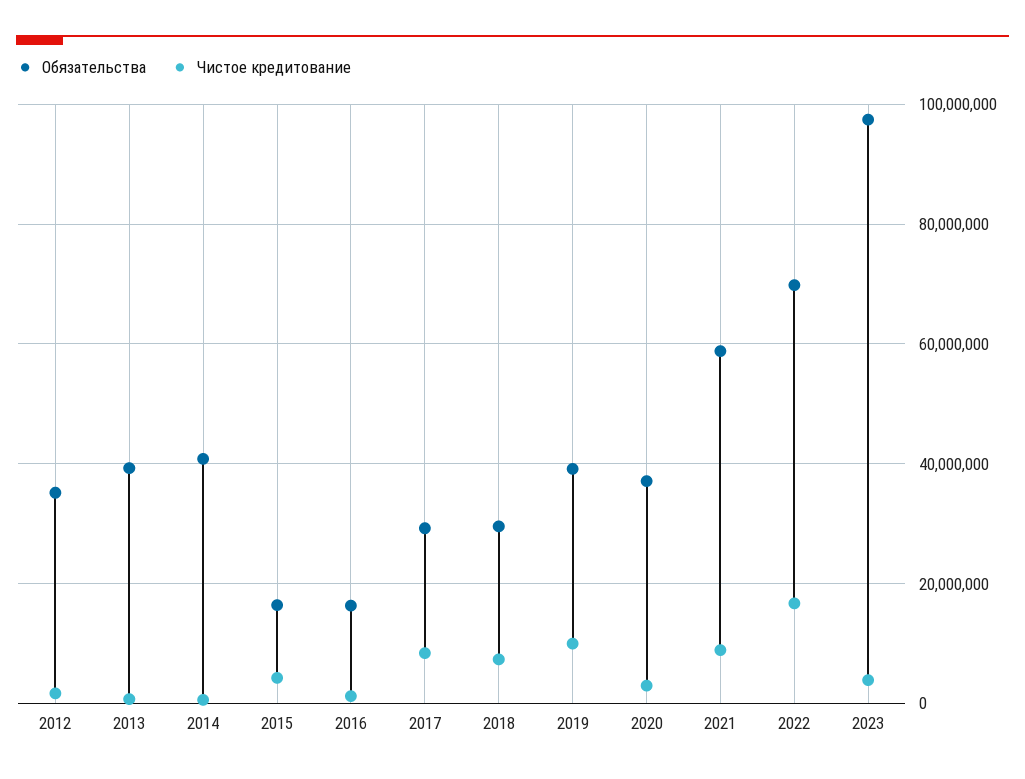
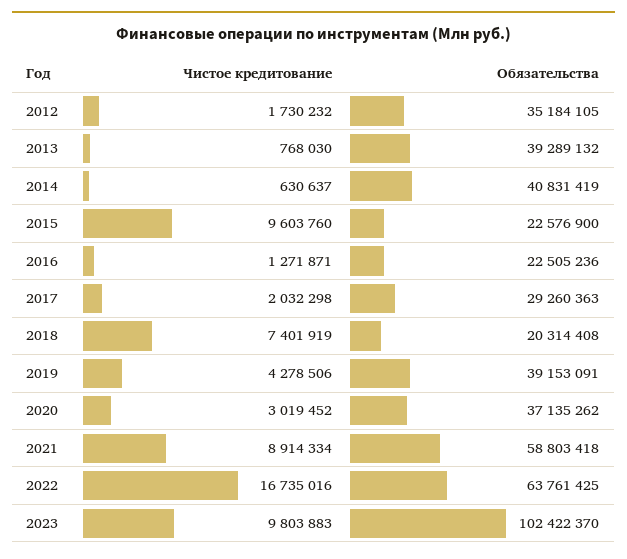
  {
    "Обязательства": {
      "2012": 35184105,
      "2013": 39289132,
      "2014": 40831419,
-     "2015": 16000000,
+     "2015": 22576900,
-     "2016": 16000000,
+     "2016": 22505236,
      "2017": 29260363,
-     "2018": 30000000,
+     "2018": 20314408,
      "2019": 39153091,
      "2020": 37135262,
      "2021": 58803418,
-     "2022": 70000000,
+     "2022": 63761425,
-     "2023": 98000000
+     "2023": 102422370
    },
    "Чистое кредитование": {
      "2012": 1730232,
      "2013": 768030,
      "2014": 630637,
-     "2015": 4000000,
+     "2015": 9603760,
      "2016": 1271871,
-     "2017": 8000000,
+     "2017": 2032298,
      "2018": 7401919,
-     "2019": 10000000,
+     "2019": 4278506,
      "2020": 3019452,
      "2021": 8914334,
      "2022": 16735016,
-     "2023": 4000000
+     "2023": 9803883
    }
  }

